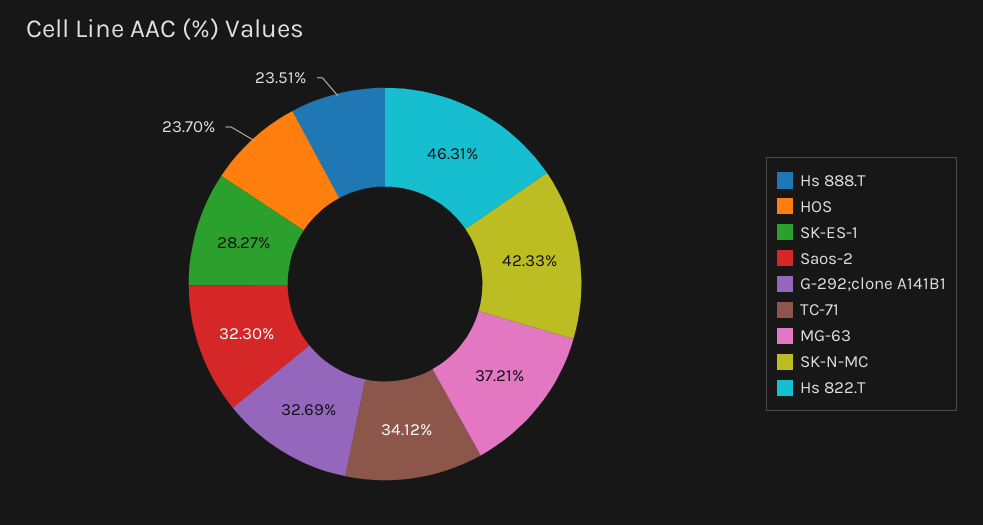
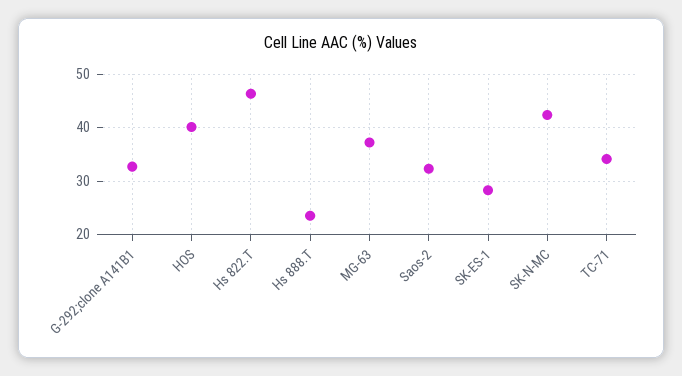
  {
    "Hs 888.T": 23.51,
-   "HOS": 23.7,
+   "HOS": 40,
    "SK-ES-1": 28.27,
    "Saos-2": 32.3,
    "G-292;clone A141B1": 32.69,
    "TC-71": 34.12,
    "MG-63": 37.21,
    "SK-N-MC": 42.33,
    "Hs 822.T": 46.31
  }

